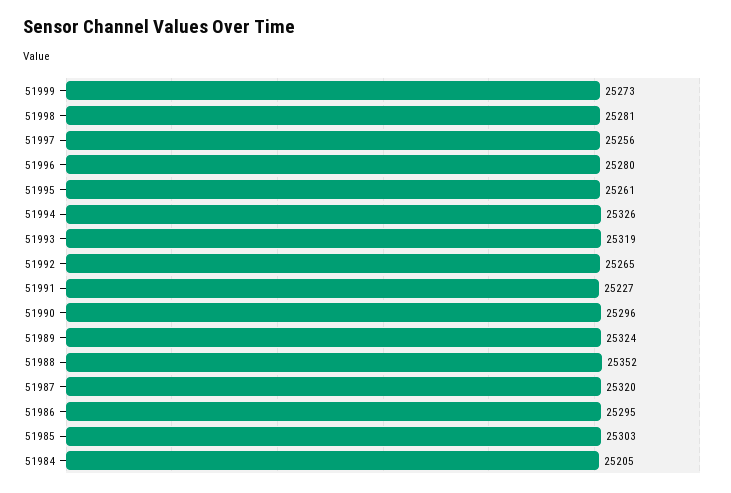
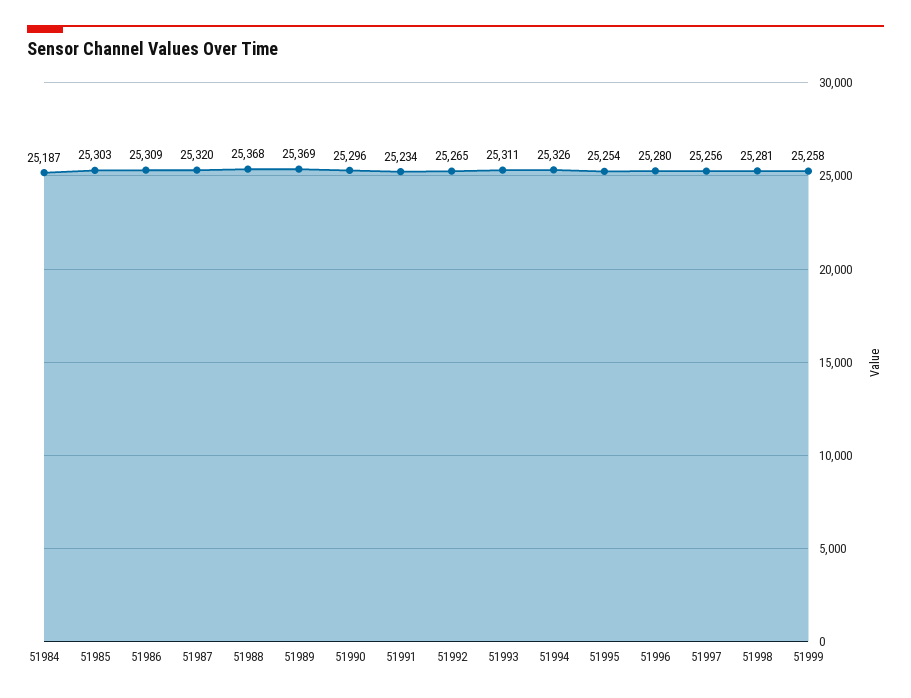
  {
-   "51999": 25273,
+   "51999": 25258,
    "51998": 25281,
    "51997": 25256,
    "51996": 25280,
-   "51995": 25261,
+   "51995": 25254,
    "51994": 25326,
-   "51993": 25319,
+   "51993": 25311,
    "51992": 25265,
-   "51991": 25227,
+   "51991": 25234,
    "51990": 25296,
-   "51989": 25324,
+   "51989": 25369,
-   "51988": 25352,
+   "51988": 25368,
    "51987": 25320,
-   "51986": 25295,
+   "51986": 25309,
    "51985": 25303,
-   "51984": 25205
+   "51984": 25187
  }

